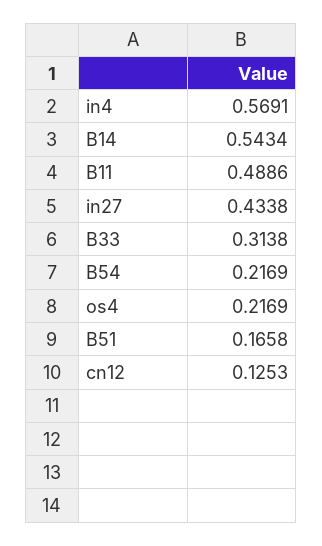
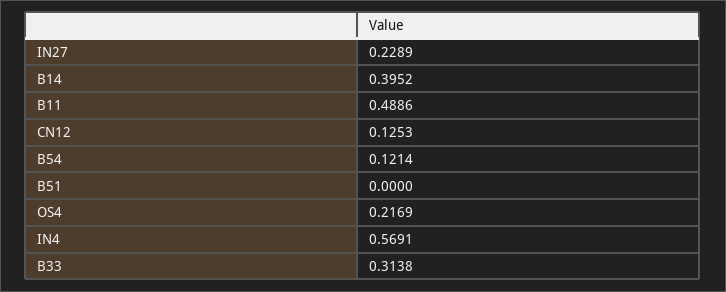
  {
    "in4": 0.5691,
-   "B14": 0.5434,
+   "B14": 0.3952,
    "B11": 0.4886,
-   "in27": 0.4338,
+   "in27": 0.2289,
    "B33": 0.3138,
-   "B54": 0.2169,
+   "B54": 0.1214,
    "os4": 0.2169,
-   "B51": 0.1658,
+   "B51": 0,
    "cn12": 0.1253
  }

